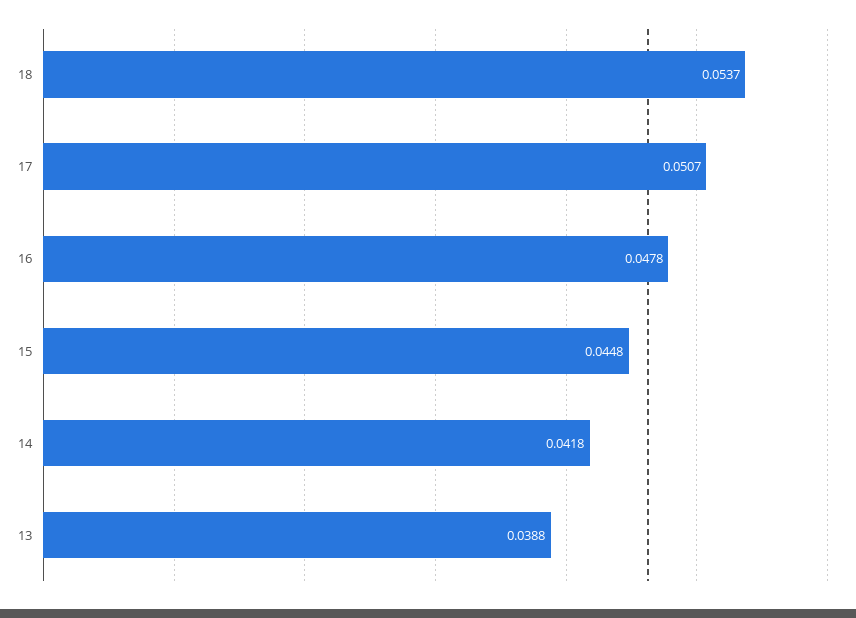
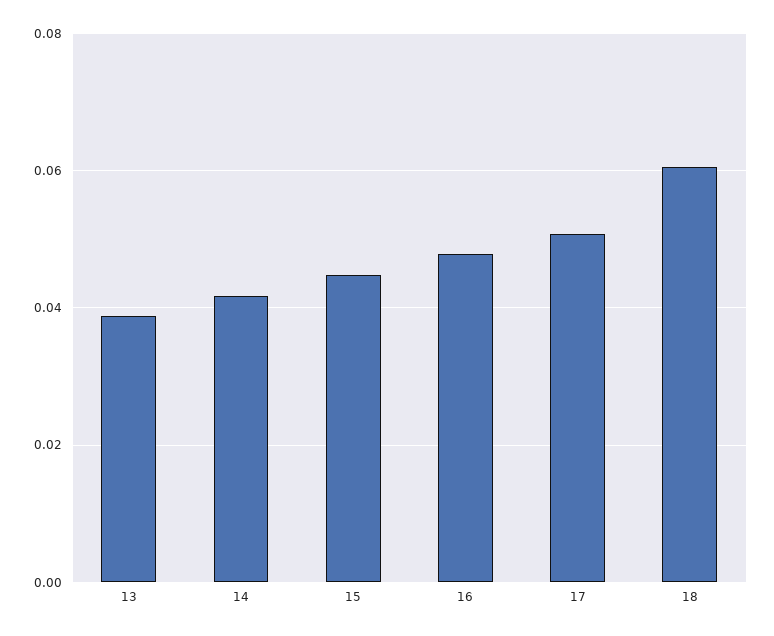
  {
-   "18": 0.0537,
+   "18": 0.06,
    "17": 0.0507,
    "16": 0.0478,
    "15": 0.0448,
    "14": 0.0418,
    "13": 0.0388
  }

